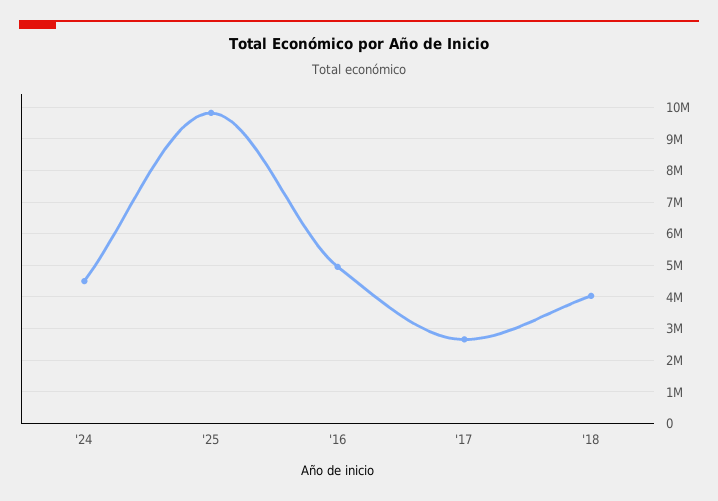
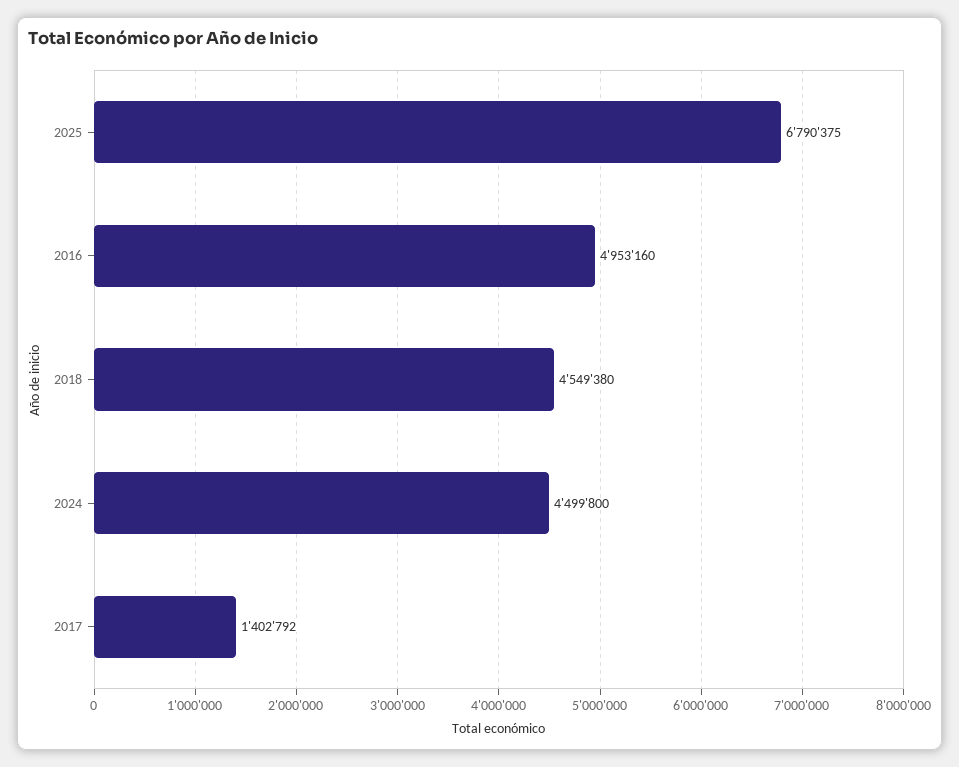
  {
    "'24": 4499800,
-   "'25": 9800000,
+   "'25": 6790375,
    "'16": 4953160,
-   "'17": 2600000,
+   "'17": 1402792,
-   "'18": 4000000
+   "'18": 4549380
  }

